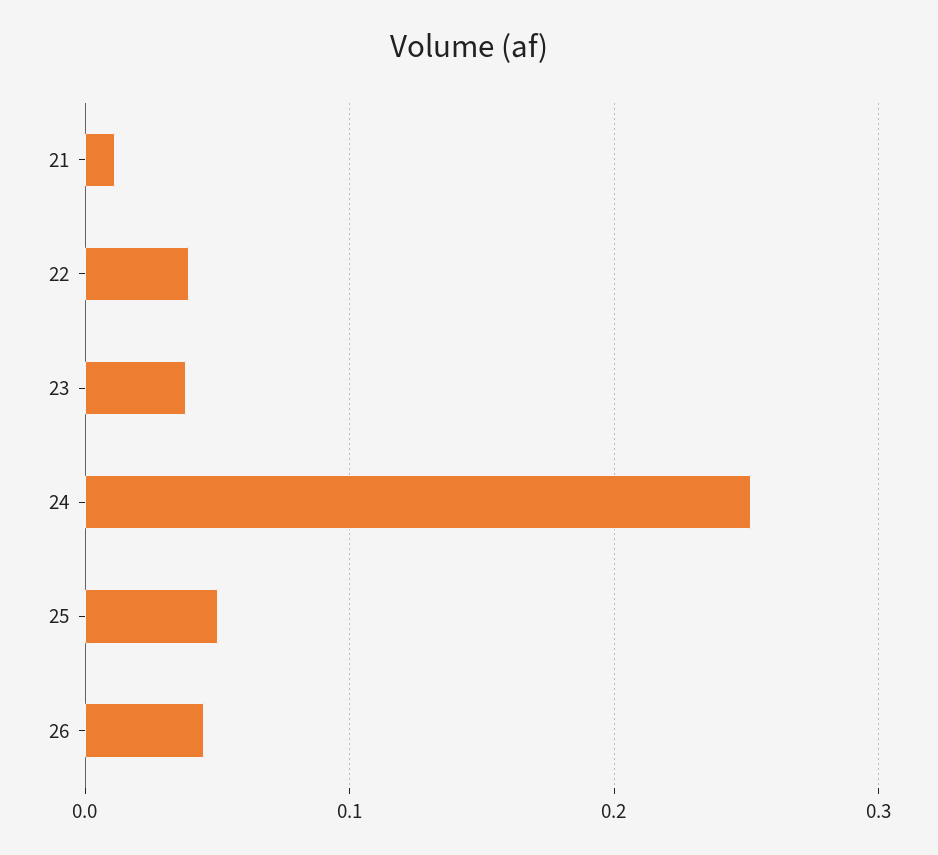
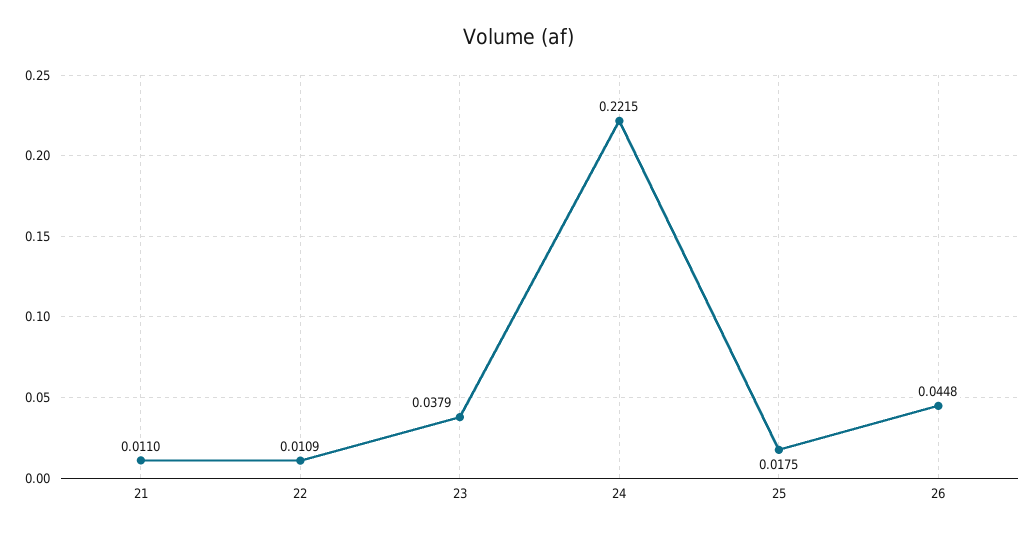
  {
    "21": 0.011,
-   "22": 0.04,
+   "22": 0.0109,
    "23": 0.0379,
-   "24": 0.25,
+   "24": 0.2215,
-   "25": 0.05,
+   "25": 0.0175,
    "26": 0.0448
  }

